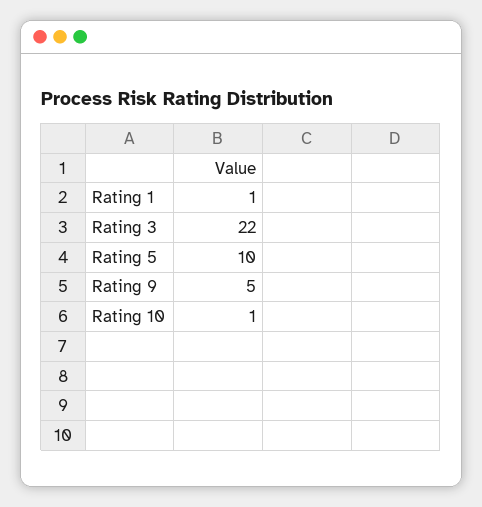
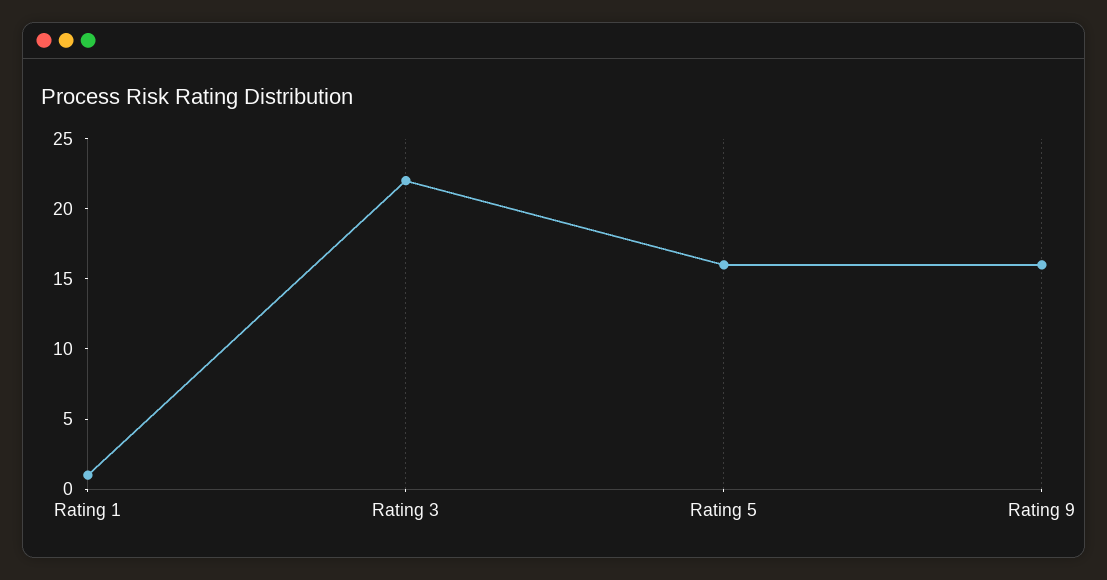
  {
    "Rating 1": 1,
    "Rating 3": 22,
-   "Rating 5": 10,
+   "Rating 5": 16,
-   "Rating 9": 5,
+   "Rating 9": 16
-   "Rating 10": 1
  }

